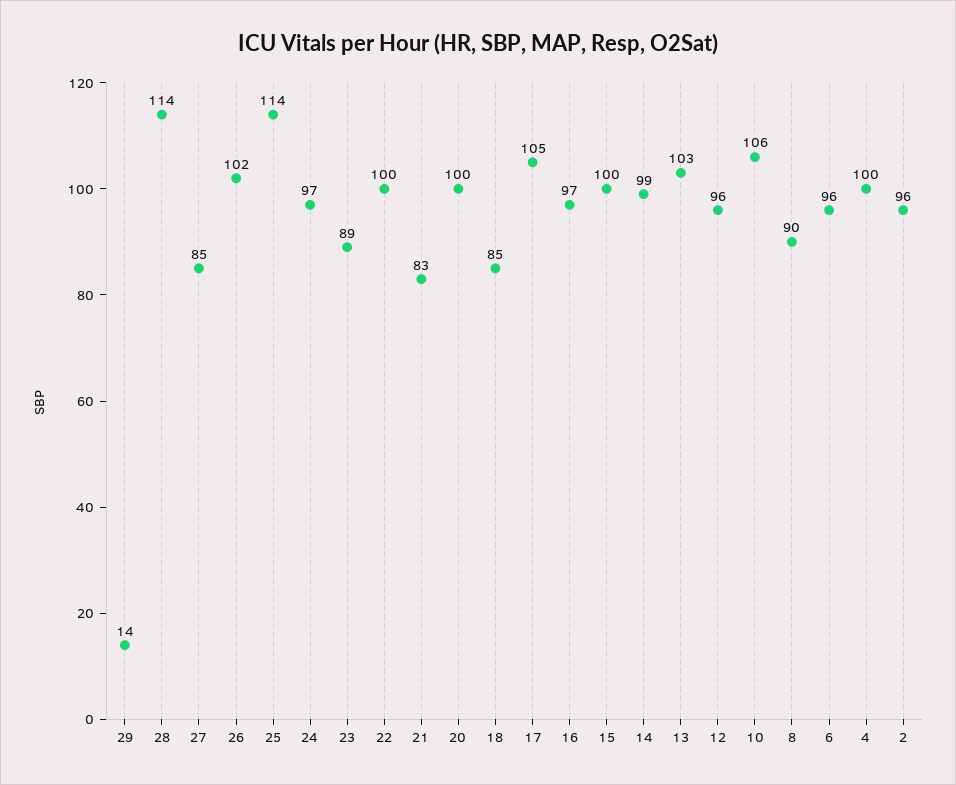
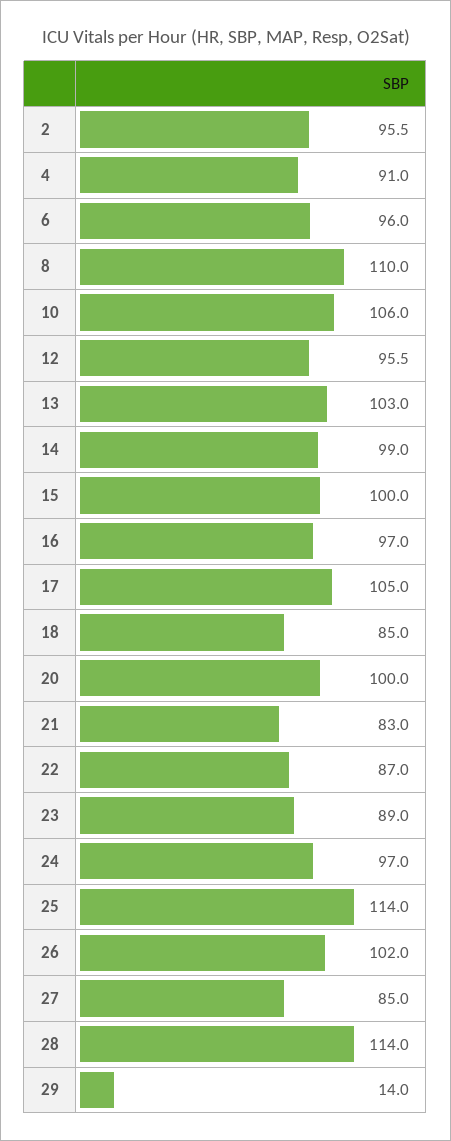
  {
    "29": 14,
    "28": 114,
    "27": 85,
    "26": 102,
    "25": 114,
    "24": 97,
    "23": 89,
-   "22": 100,
+   "22": 87,
    "21": 83,
    "20": 100,
    "18": 85,
    "17": 105,
    "16": 97,
    "15": 100,
    "14": 99,
    "13": 103,
    "12": 95.5,
    "10": 106,
-   "8": 90,
+   "8": 110,
    "6": 96,
-   "4": 100,
+   "4": 91,
    "2": 95.5
  }

